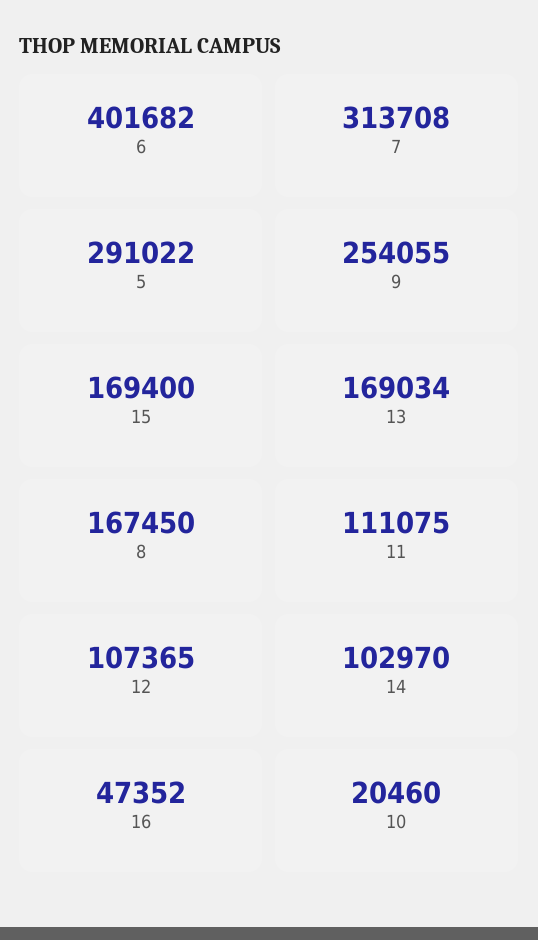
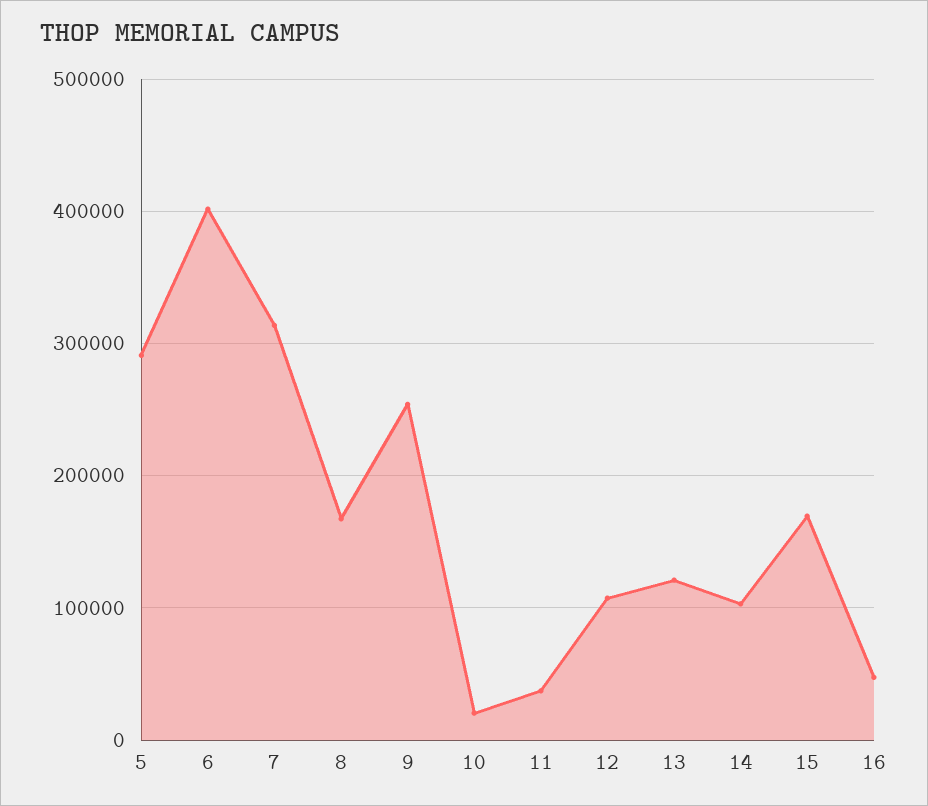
  {
    "6": 401682,
    "7": 313708,
    "5": 291022,
    "9": 254055,
    "15": 169400,
-   "13": 169034,
+   "13": 120000,
    "8": 167450,
-   "11": 111075,
+   "11": 40000,
    "12": 107365,
    "14": 102970,
    "16": 47352,
    "10": 20460
  }

